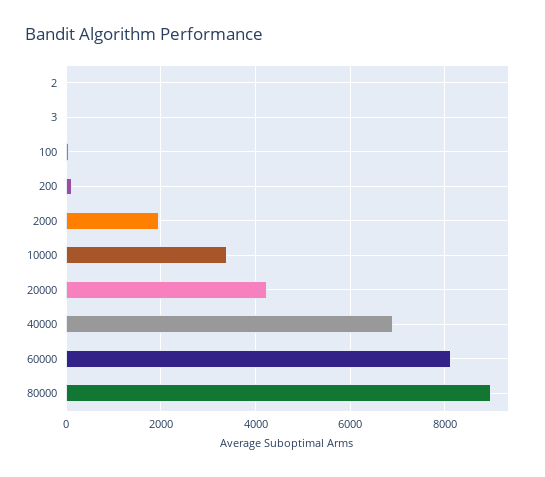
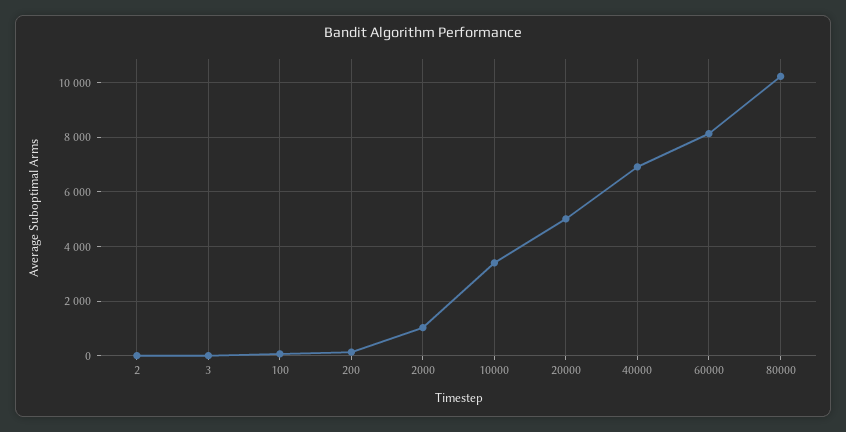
  {
    "2": 0,
    "3": 0,
    "100": 0,
    "200": 200,
-   "2000": 2000,
+   "2000": 1000,
    "10000": 3400,
-   "20000": 4200,
+   "20000": 5000,
    "40000": 7000,
    "60000": 8200,
-   "80000": 9000
+   "80000": 10250
  }

